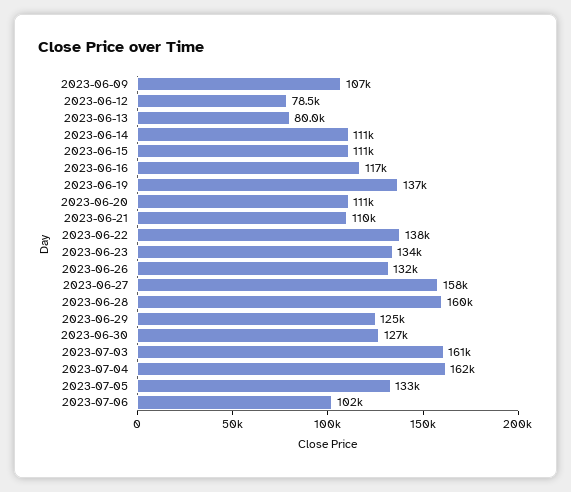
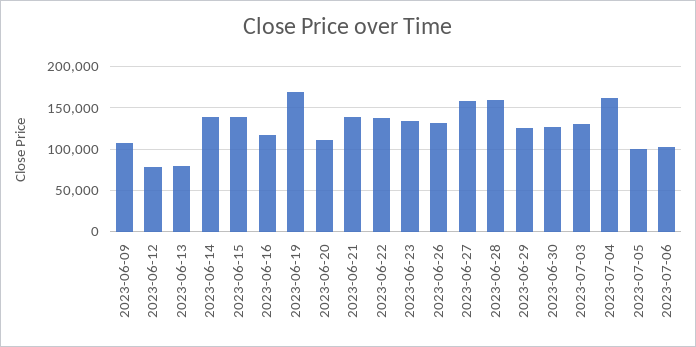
  {
    "2023-06-09": 107000,
    "2023-06-12": 78500,
    "2023-06-13": 80000,
-   "2023-06-14": 111000,
+   "2023-06-14": 140000,
-   "2023-06-15": 111000,
+   "2023-06-15": 140000,
    "2023-06-16": 117000,
-   "2023-06-19": 137000,
+   "2023-06-19": 170000,
    "2023-06-20": 111000,
-   "2023-06-21": 110000,
+   "2023-06-21": 140000,
    "2023-06-22": 138000,
    "2023-06-23": 134000,
    "2023-06-26": 132000,
    "2023-06-27": 158000,
    "2023-06-28": 160000,
    "2023-06-29": 125000,
    "2023-06-30": 127000,
-   "2023-07-03": 161000,
+   "2023-07-03": 130000,
    "2023-07-04": 162000,
-   "2023-07-05": 133000,
+   "2023-07-05": 100000,
    "2023-07-06": 102000
  }

